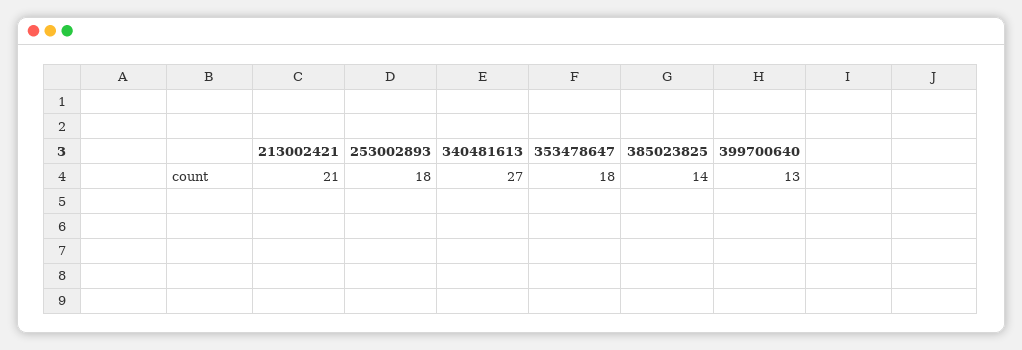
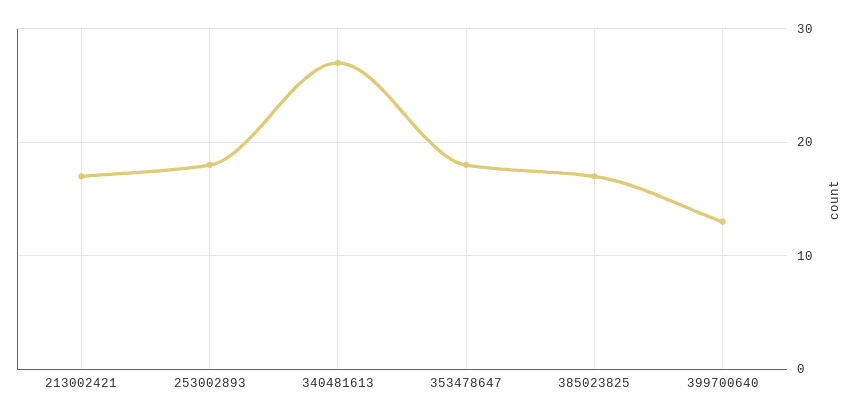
  {
-   "213002421": 21,
+   "213002421": 17,
    "253002893": 18,
    "340481613": 27,
    "353478647": 18,
-   "385023825": 14,
+   "385023825": 17,
    "399700640": 13
  }

